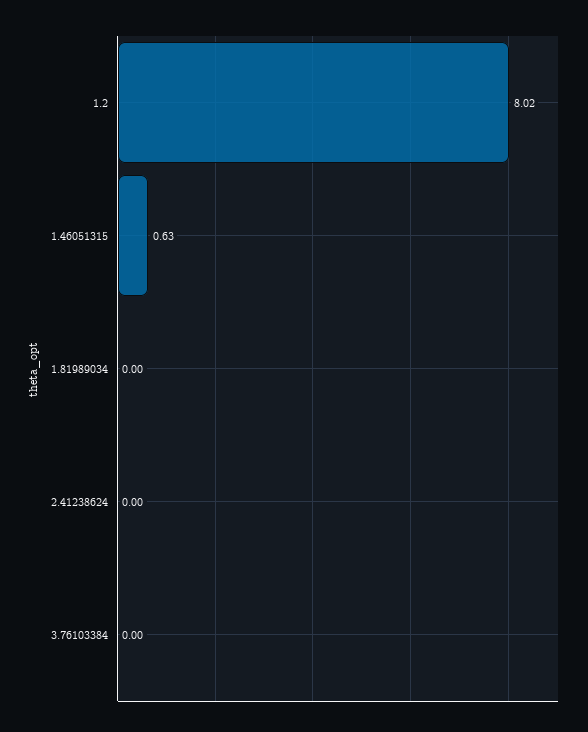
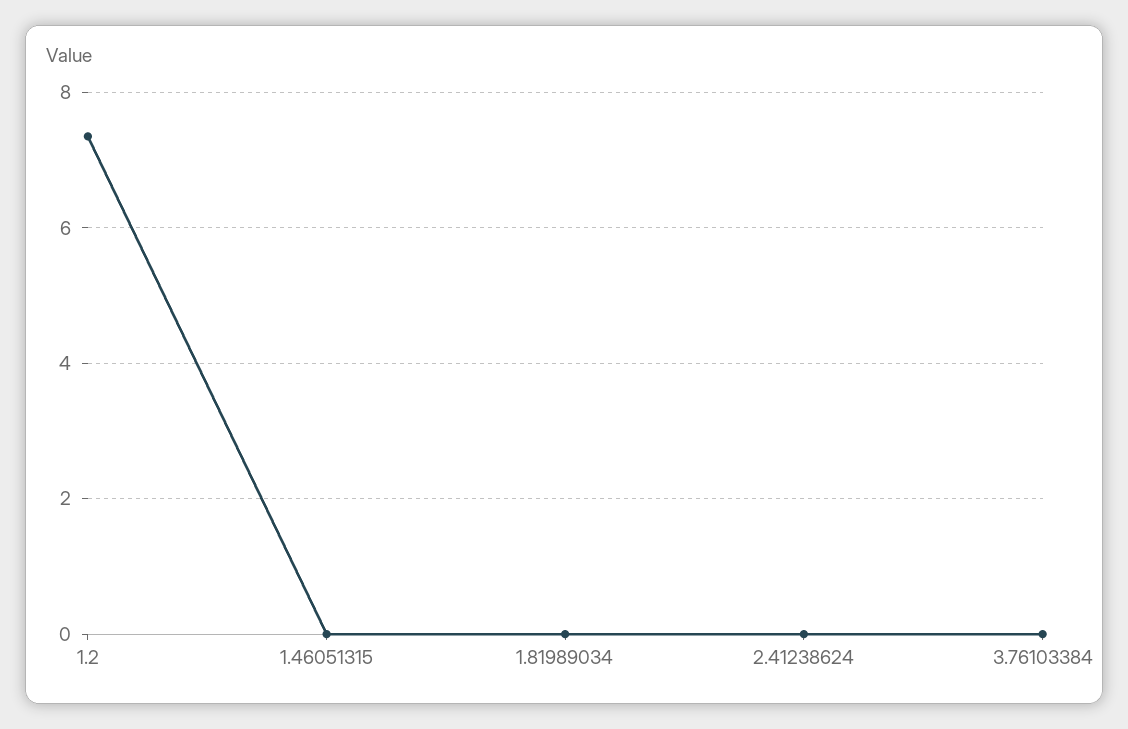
  {
-   "1.2": 8.02,
+   "1.2": 7.4,
-   "1.46051315": 0.63,
+   "1.46051315": 0,
    "1.81989034": 0,
    "2.41238624": 0,
    "3.76103384": 0
  }

